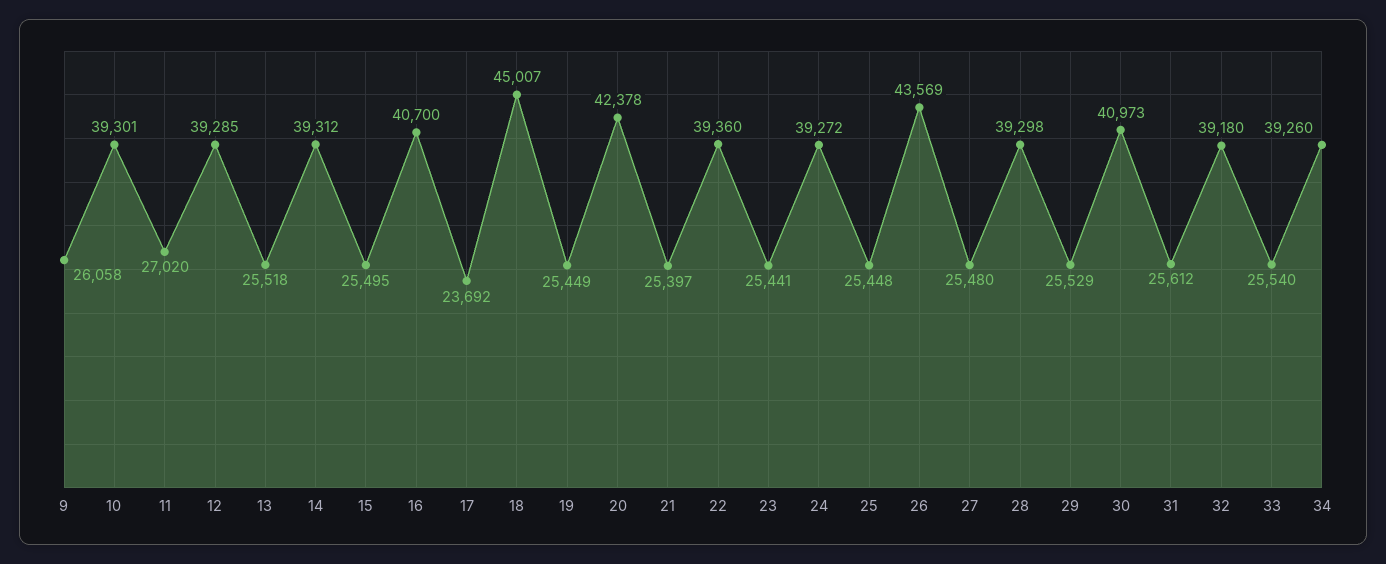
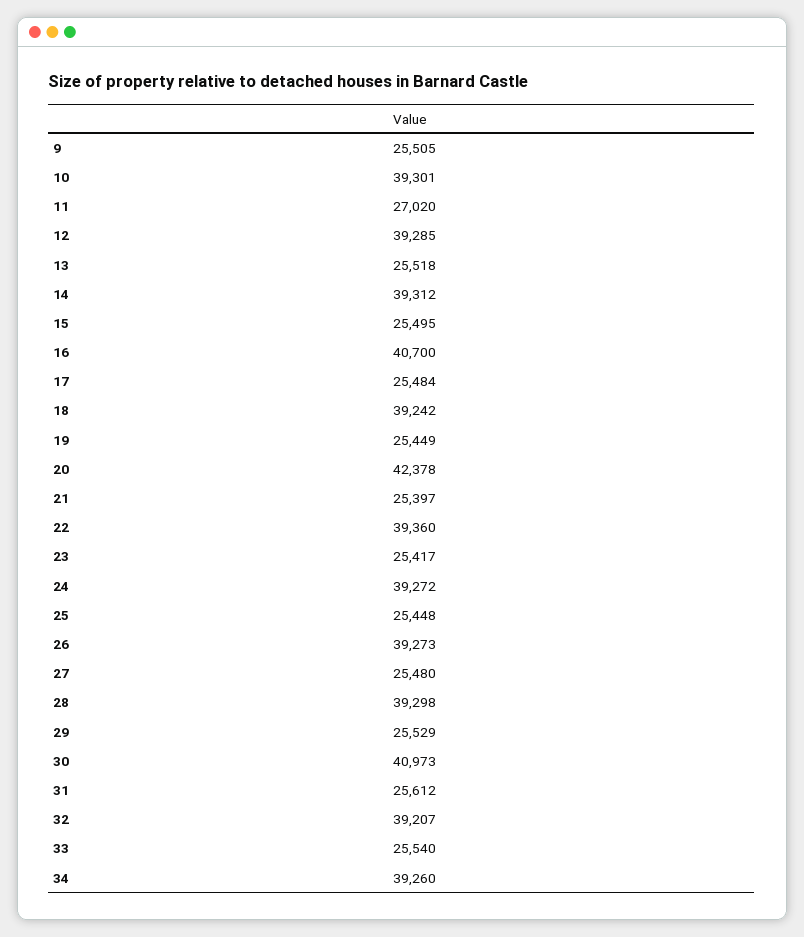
  {
-   "9": 26058,
+   "9": 25505,
    "10": 39301,
    "11": 27020,
    "12": 39285,
    "13": 25518,
    "14": 39312,
    "15": 25495,
    "16": 40700,
-   "17": 23692,
+   "17": 25484,
-   "18": 45007,
+   "18": 39242,
    "19": 25449,
    "20": 42378,
    "21": 25397,
    "22": 39360,
-   "23": 25441,
+   "23": 25417,
    "24": 39272,
    "25": 25448,
-   "26": 43569,
+   "26": 39273,
    "27": 25480,
    "28": 39298,
    "29": 25529,
    "30": 40973,
    "31": 25612,
-   "32": 39180,
+   "32": 39207,
    "33": 25540,
    "34": 39260
  }

